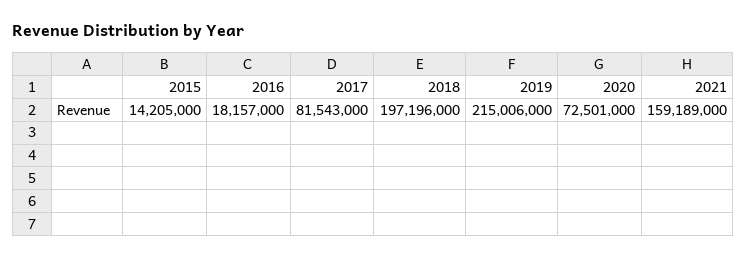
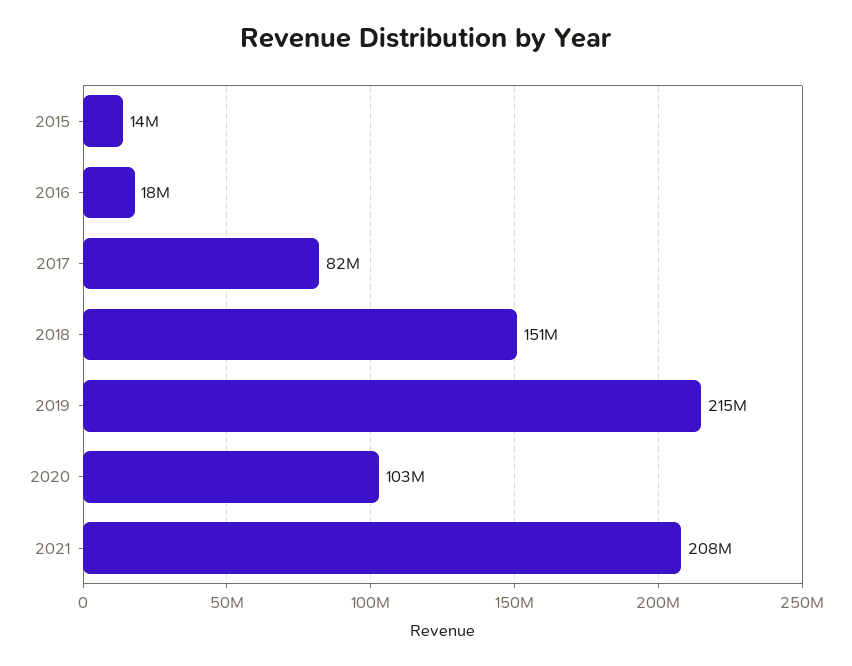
  {
    "2015": 14205000,
    "2016": 18157000,
    "2017": 81543000,
-   "2018": 197196000,
+   "2018": 151000000,
    "2019": 215006000,
-   "2020": 72501000,
+   "2020": 103000000,
-   "2021": 159189000
+   "2021": 208000000
  }

